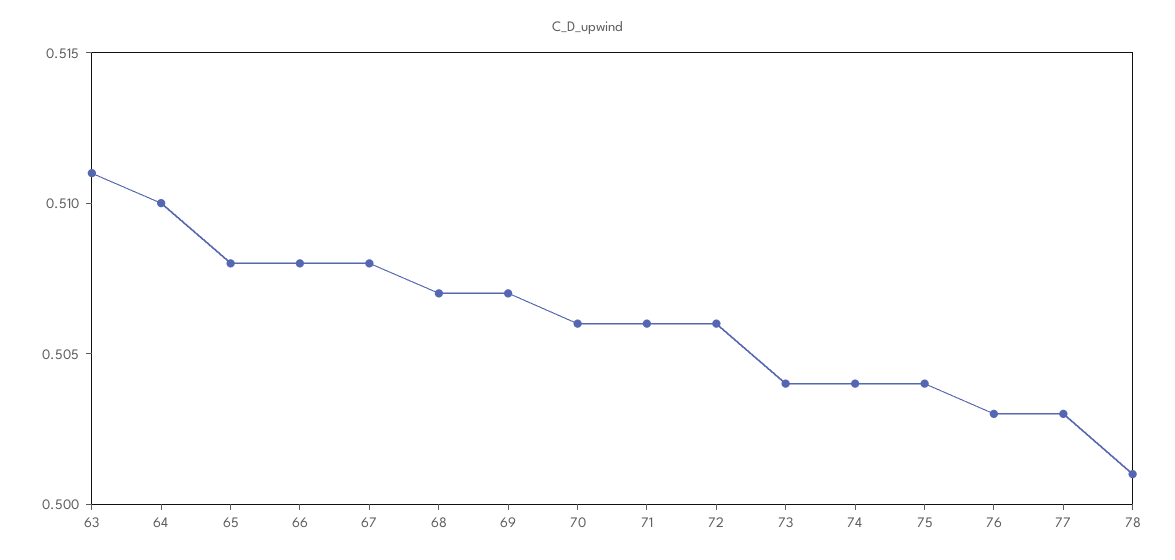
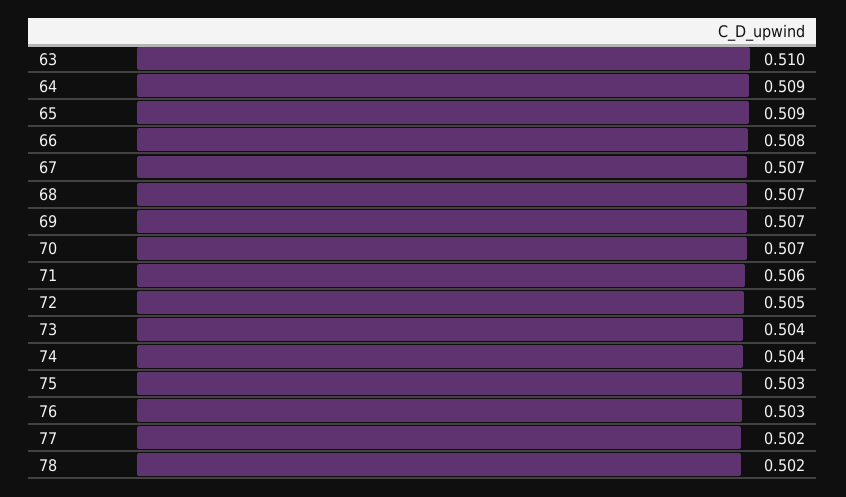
  {
-   "63": 0.511,
+   "63": 0.51,
-   "64": 0.51,
+   "64": 0.509,
-   "65": 0.508,
+   "65": 0.509,
    "66": 0.508,
-   "67": 0.508,
+   "67": 0.507,
    "68": 0.507,
    "69": 0.507,
-   "70": 0.506,
+   "70": 0.507,
    "71": 0.506,
-   "72": 0.506,
+   "72": 0.505,
    "73": 0.504,
    "74": 0.504,
-   "75": 0.504,
+   "75": 0.503,
    "76": 0.503,
-   "77": 0.503,
+   "77": 0.502,
-   "78": 0.501
+   "78": 0.502
  }

